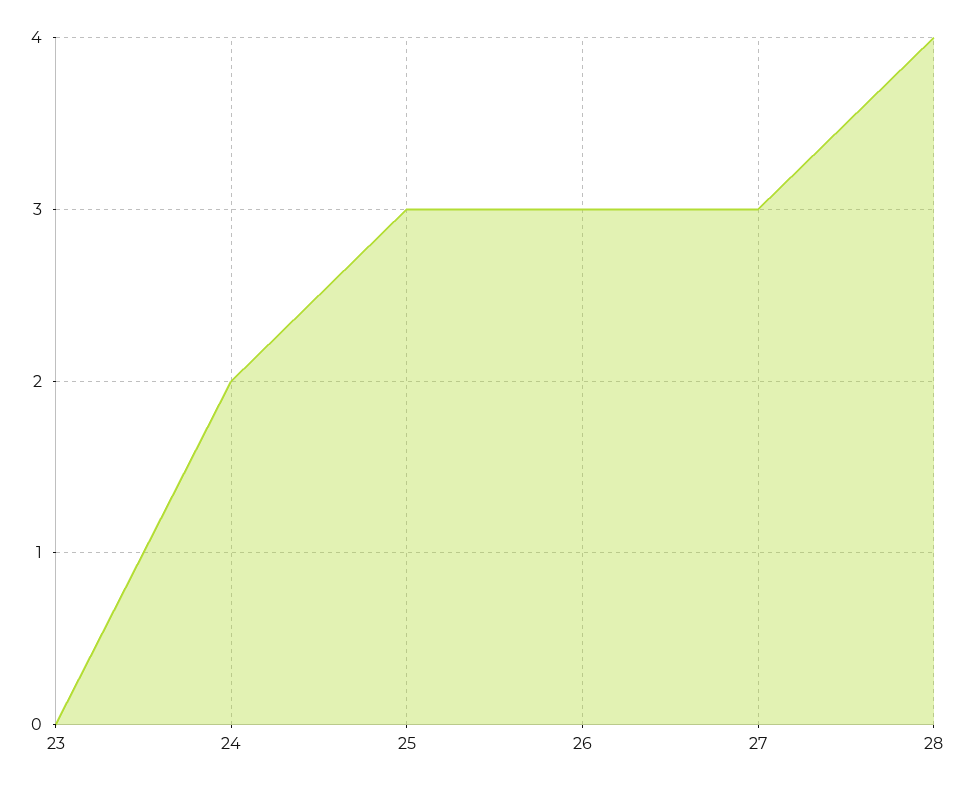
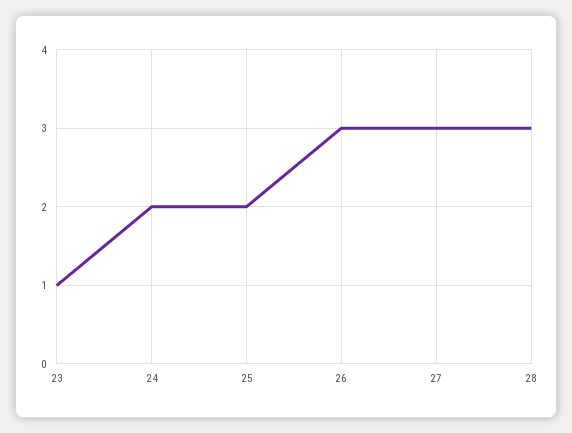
  {
-   "23": 0,
+   "23": 1,
    "24": 2,
-   "25": 3,
+   "25": 2,
    "26": 3,
    "27": 3,
-   "28": 4
+   "28": 3
  }

